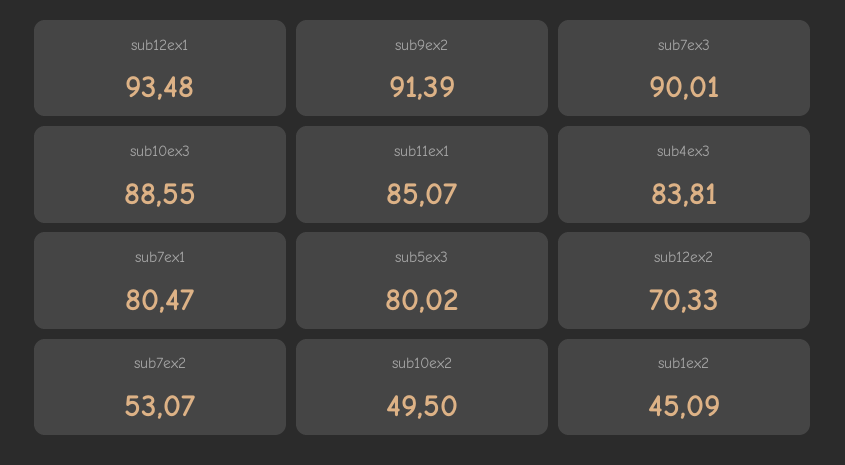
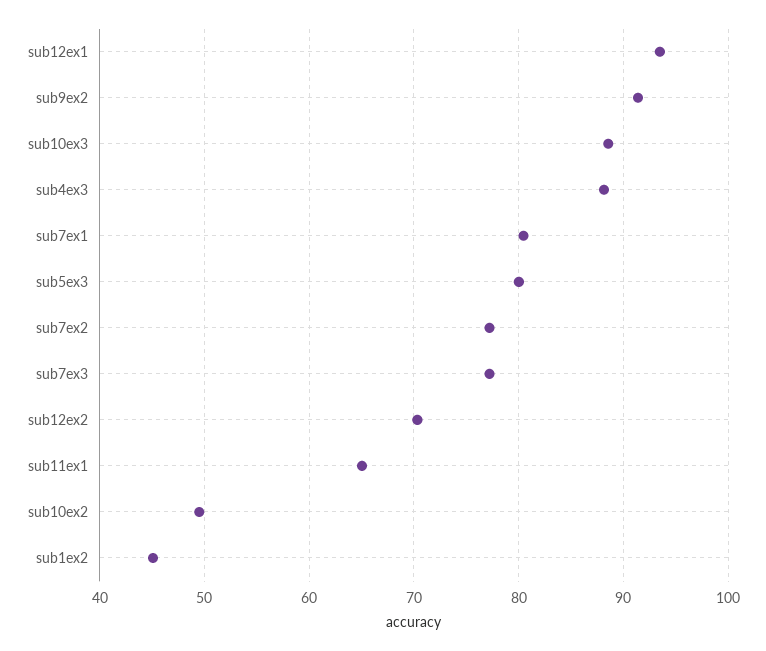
  {
    "sub12ex1": 93.48,
    "sub9ex2": 91.39,
-   "sub7ex3": 90.01,
+   "sub7ex3": 77,
    "sub10ex3": 88.55,
-   "sub11ex1": 85.07,
+   "sub11ex1": 65,
-   "sub4ex3": 83.81,
+   "sub4ex3": 88,
    "sub7ex1": 80.47,
    "sub5ex3": 80.02,
    "sub12ex2": 70.33,
-   "sub7ex2": 53.07,
+   "sub7ex2": 77,
    "sub10ex2": 49.5,
    "sub1ex2": 45.09
  }

